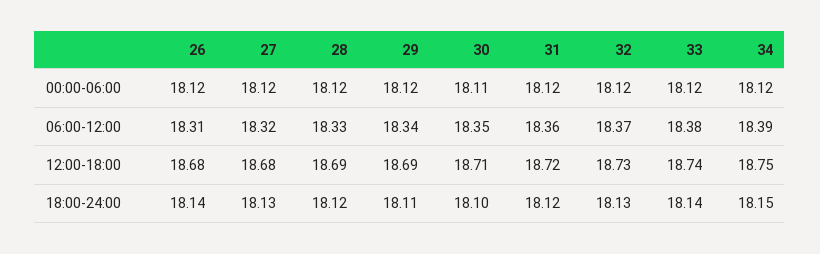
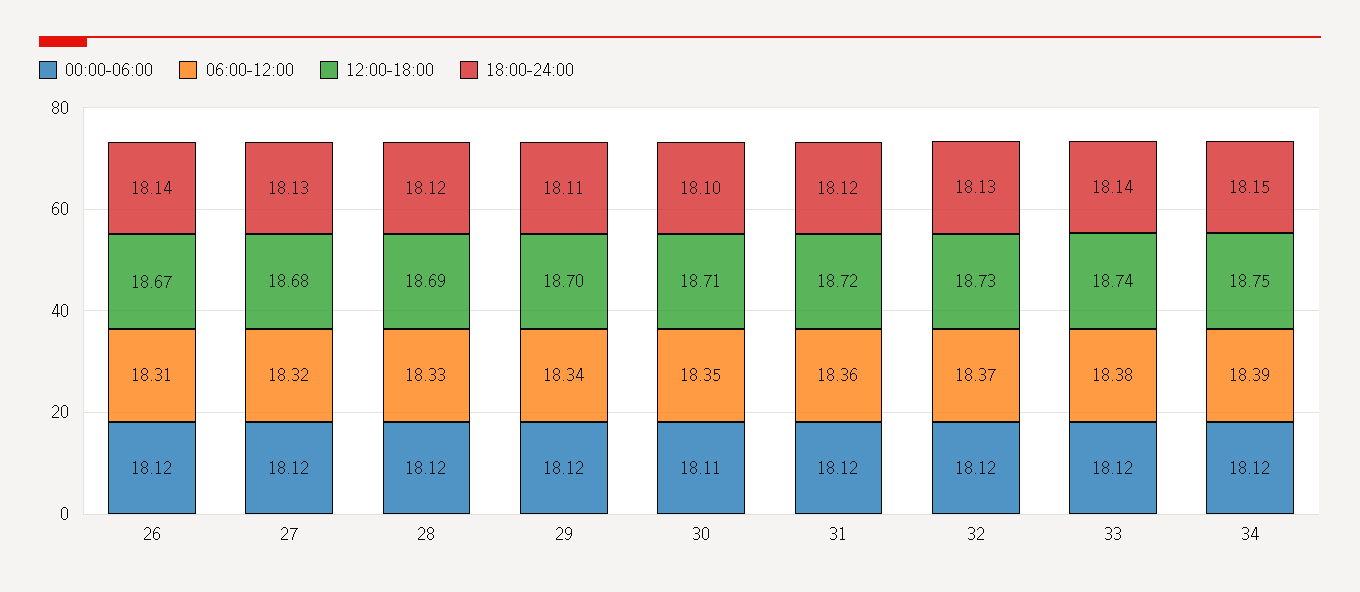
  {
    "00:00-06:00": {
      "26": 18.12,
      "27": 18.12,
      "28": 18.12,
      "29": 18.12,
      "30": 18.11,
      "31": 18.12,
      "32": 18.12,
      "33": 18.12,
      "34": 18.12
    },
    "06:00-12:00": {
      "26": 18.31,
      "27": 18.32,
      "28": 18.33,
      "29": 18.34,
      "30": 18.35,
      "31": 18.36,
      "32": 18.37,
      "33": 18.38,
      "34": 18.39
    },
    "12:00-18:00": {
-     "26": 18.68,
+     "26": 18.67,
      "27": 18.68,
      "28": 18.69,
-     "29": 18.69,
+     "29": 18.7,
      "30": 18.71,
      "31": 18.72,
      "32": 18.73,
      "33": 18.74,
      "34": 18.75
    },
    "18:00-24:00": {
      "26": 18.14,
      "27": 18.13,
      "28": 18.12,
      "29": 18.11,
      "30": 18.1,
      "31": 18.12,
      "32": 18.13,
      "33": 18.14,
      "34": 18.15
    }
  }

